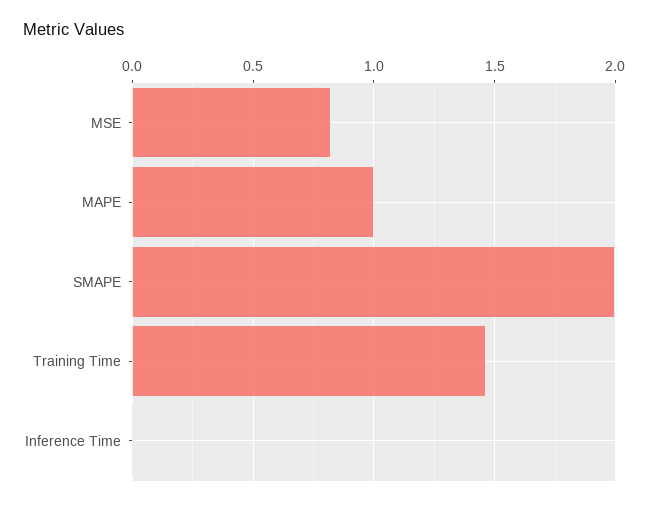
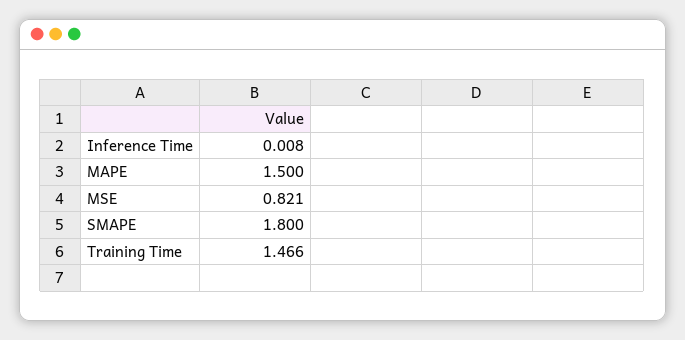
  {
    "MSE": 0.821,
-   "MAPE": 1,
+   "MAPE": 1.5,
-   "SMAPE": 2,
+   "SMAPE": 1.8,
    "Training Time": 1.466,
    "Inference Time": 0.008
  }

